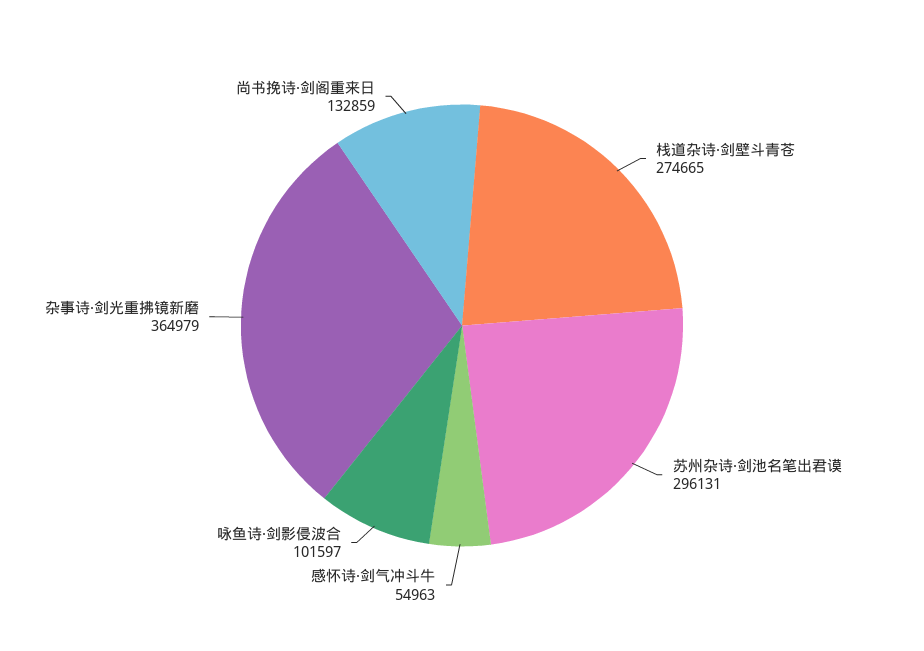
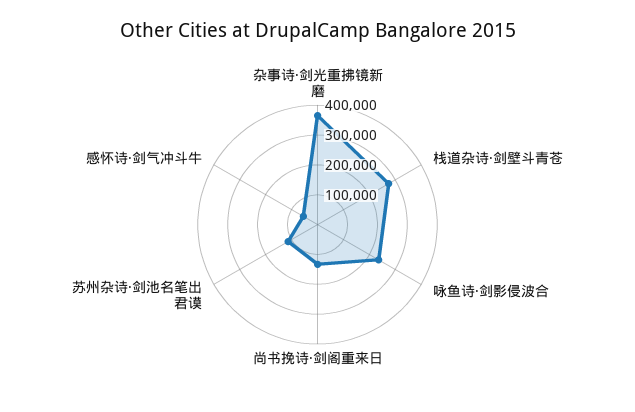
  {
    "栈道杂诗·剑壁斗青苍": 274665,
-   "苏州杂诗·剑池名笔出君谟": 296131,
+   "苏州杂诗·剑池名笔出君谟": 100000,
    "感怀诗·剑气冲斗牛": 54963,
-   "咏鱼诗·剑影侵波合": 101597,
+   "咏鱼诗·剑影侵波合": 250000,
    "杂事诗·剑光重拂镜新磨": 364979,
    "尚书挽诗·剑阁重来日": 132859
  }

